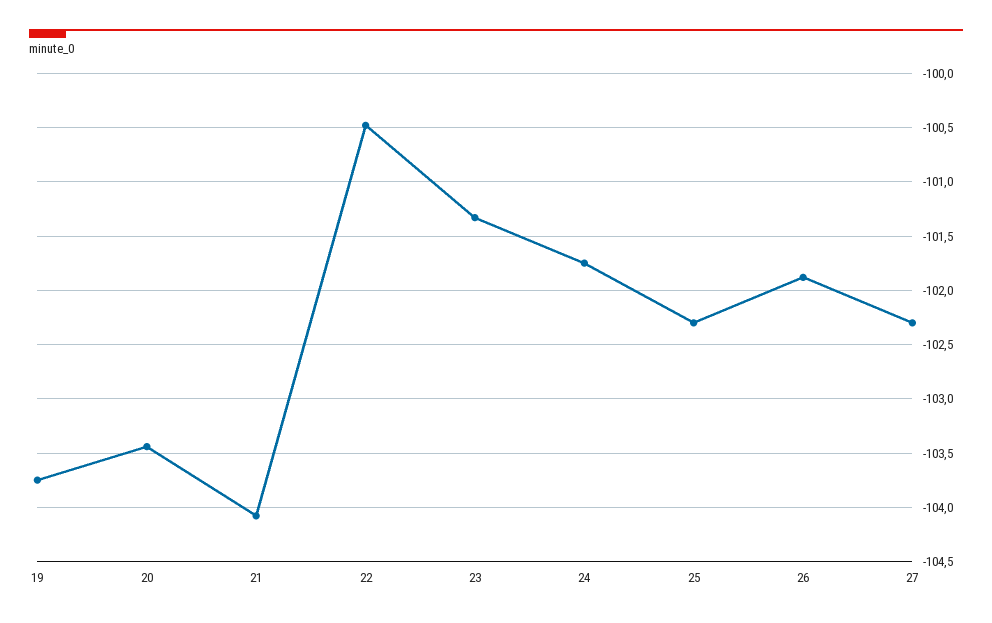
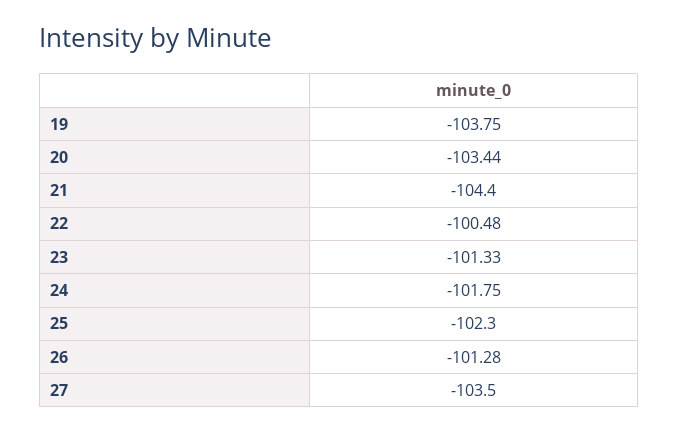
  {
    "19": -103.75,
    "20": -103.44,
-   "21": -104.1,
+   "21": -104.4,
    "22": -100.48,
    "23": -101.33,
    "24": -101.75,
    "25": -102.3,
-   "26": -101.9,
+   "26": -101.28,
-   "27": -102.3
+   "27": -103.5
  }

